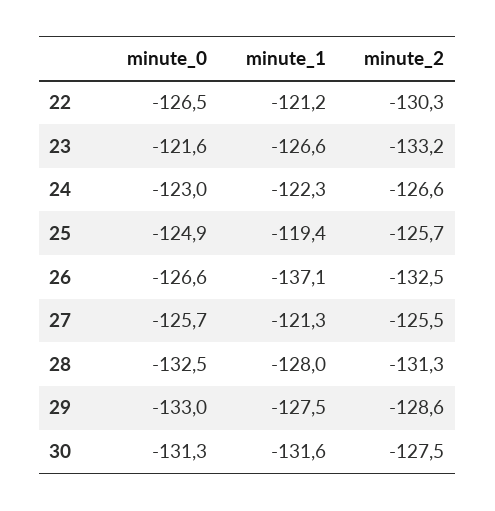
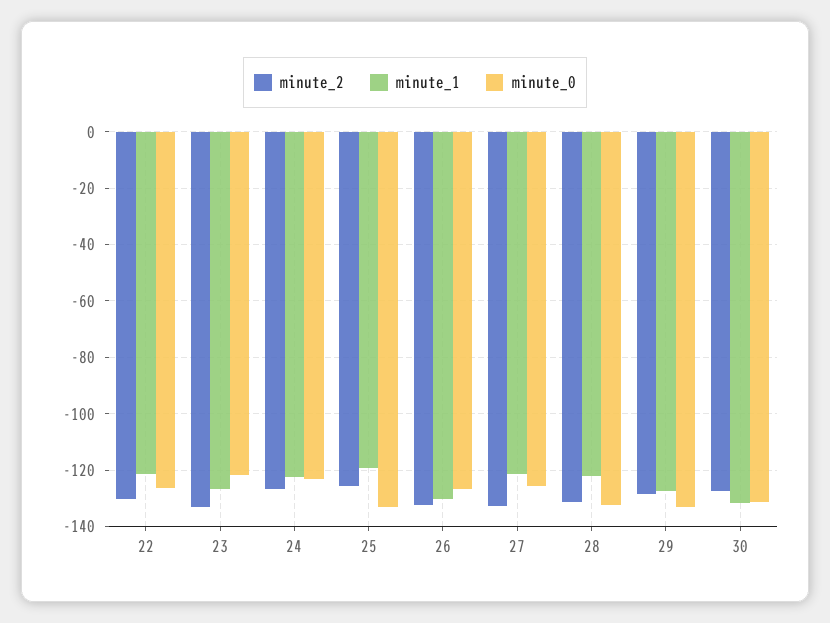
  {
    "minute_0": {
      "22": -126.5,
      "23": -121.6,
      "24": -123,
-     "25": -124.9,
+     "25": -132.5,
      "26": -126.6,
      "27": -125.7,
      "28": -132.5,
      "29": -133,
      "30": -131.3
    },
    "minute_1": {
      "22": -121.2,
      "23": -126.6,
      "24": -122.3,
      "25": -119.4,
-     "26": -137.1,
+     "26": -130,
      "27": -121.3,
-     "28": -128,
+     "28": -122.5,
      "29": -127.5,
      "30": -131.6
    },
    "minute_2": {
      "22": -130.3,
      "23": -133.2,
      "24": -126.6,
      "25": -125.7,
      "26": -132.5,
-     "27": -125.5,
+     "27": -132.5,
      "28": -131.3,
      "29": -128.6,
      "30": -127.5
    }
  }

